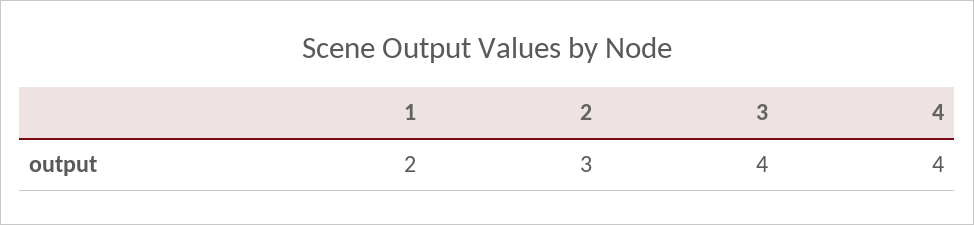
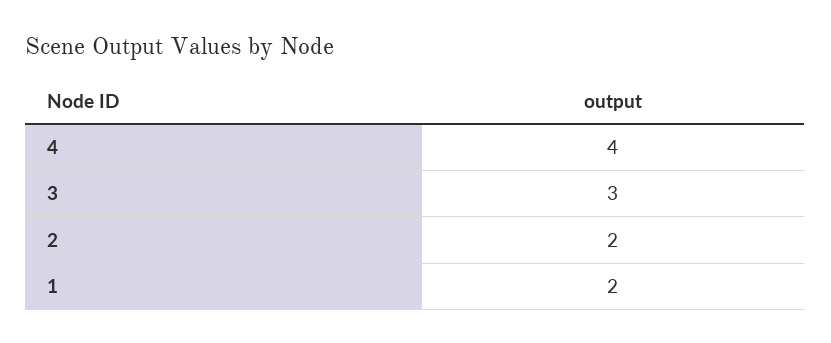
  {
    "1": 2,
-   "2": 3,
+   "2": 2,
-   "3": 4,
+   "3": 3,
    "4": 4
  }

